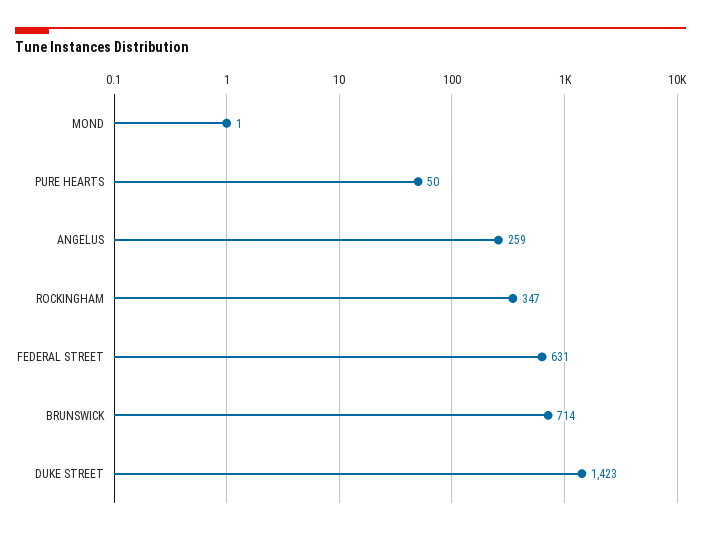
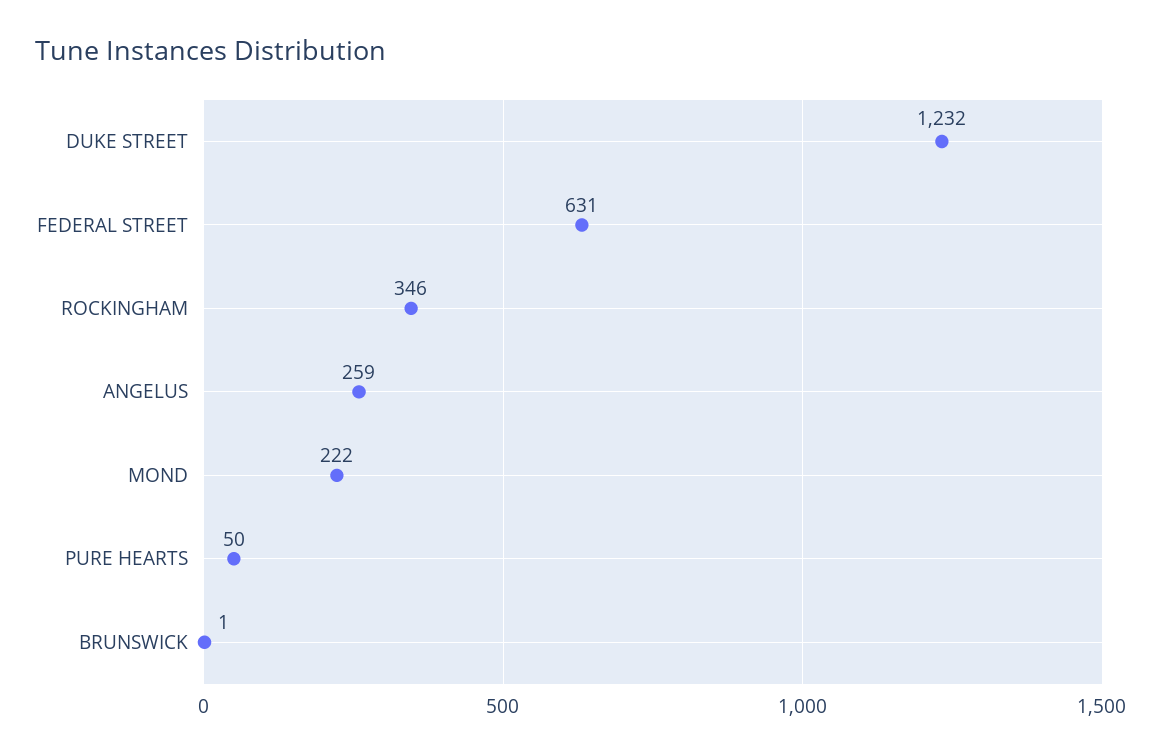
  {
-   "MOND": 1,
+   "MOND": 222,
    "PURE HEARTS": 50,
    "ANGELUS": 259,
-   "ROCKINGHAM": 347,
+   "ROCKINGHAM": 346,
    "FEDERAL STREET": 631,
-   "BRUNSWICK": 714,
+   "BRUNSWICK": 1,
-   "DUKE STREET": 1423
+   "DUKE STREET": 1232
  }

